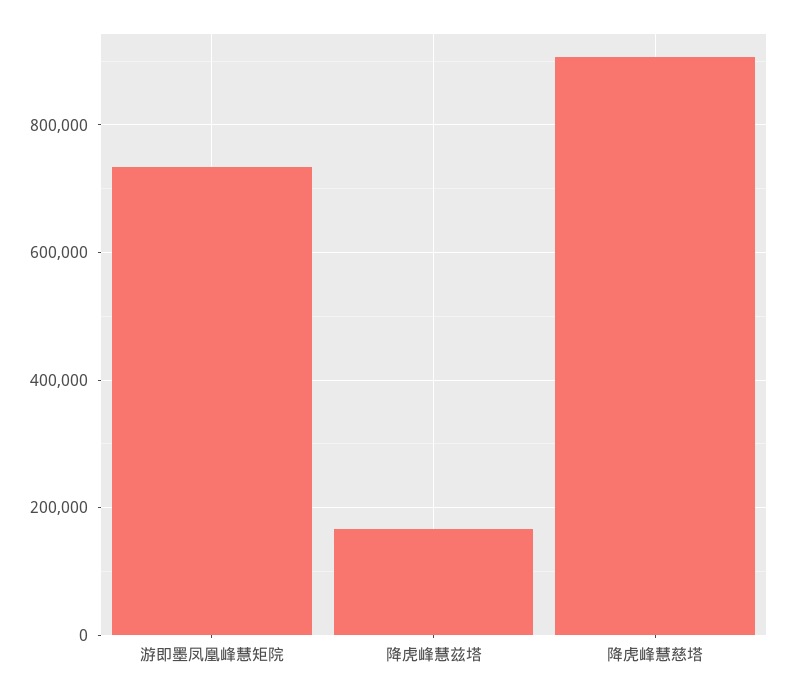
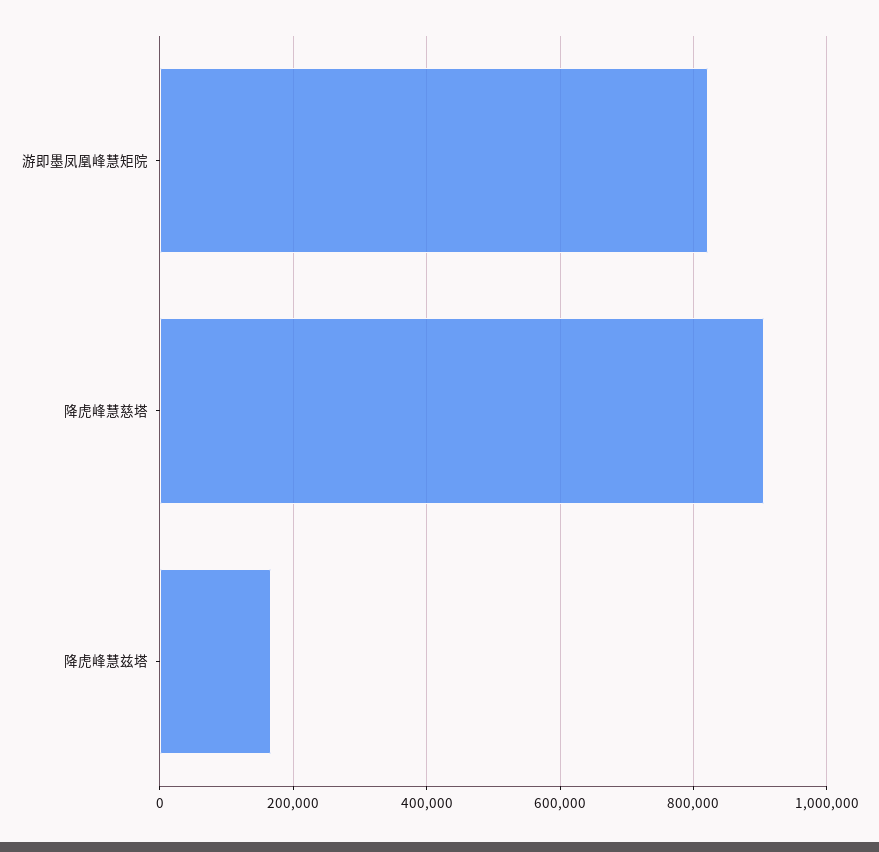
  {
-   "游即墨凤凰峰慧矩院": 740000,
+   "游即墨凤凰峰慧矩院": 820000,
    "降虎峰慧兹塔": 160000,
    "降虎峰慧慈塔": 900000
  }

